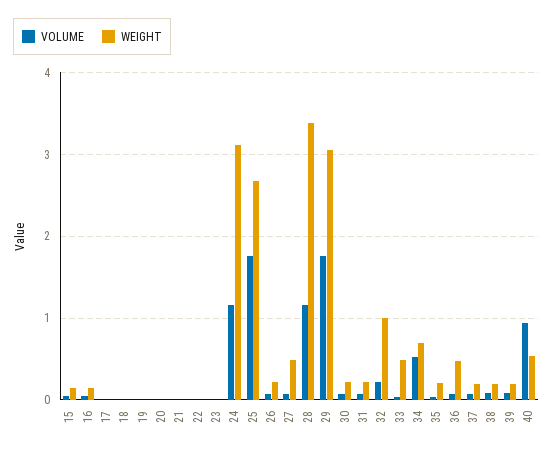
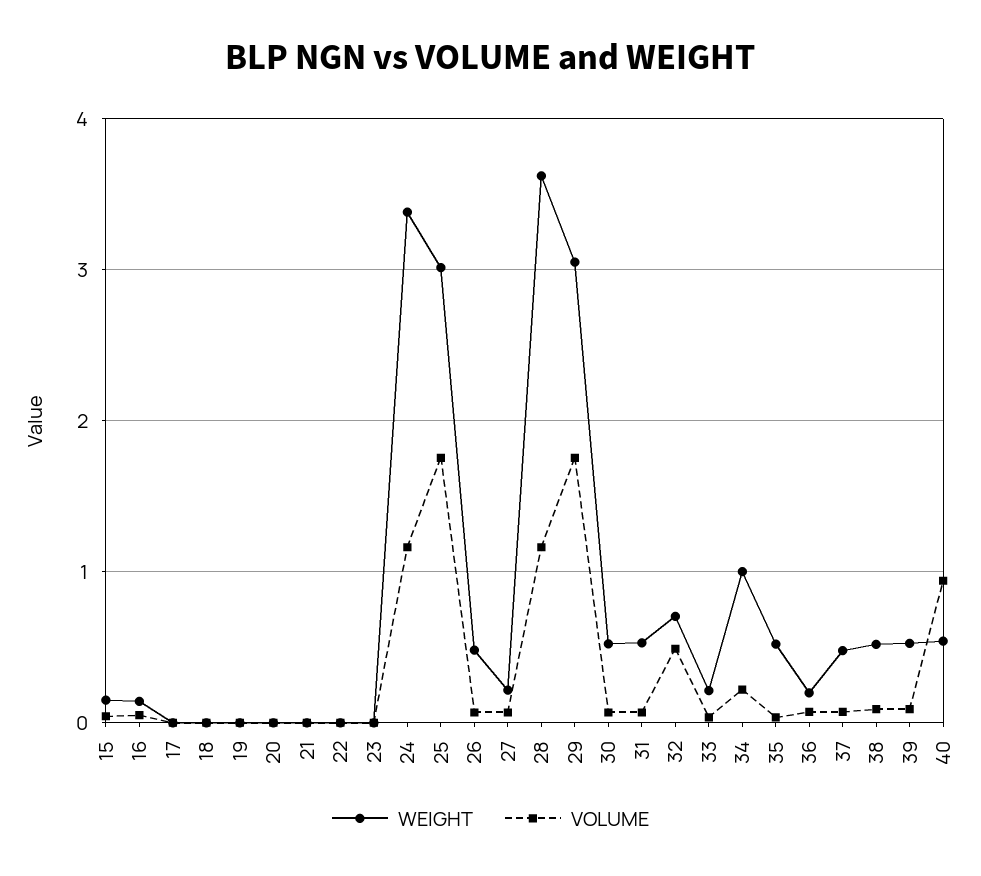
  {
    "VOLUME": {
      "15": 0,
      "16": 0.1,
      "17": 0,
      "18": 0,
      "19": 0,
      "20": 0,
      "21": 0,
      "22": 0,
      "23": 0,
      "24": 1.2,
      "25": 1.8,
      "26": 0.1,
      "27": 0.1,
      "28": 1.2,
      "29": 1.8,
      "30": 0.1,
      "31": 0.1,
-     "32": 0.2,
+     "32": 0.5,
      "33": 0,
-     "34": 0.5,
+     "34": 0.2,
      "35": 0,
      "36": 0.1,
      "37": 0.1,
      "38": 0.1,
      "39": 0.1,
      "40": 0.9
    },
    "WEIGHT": {
      "15": 0.2,
      "16": 0.1,
      "17": 0,
      "18": 0,
      "19": 0,
      "20": 0,
      "21": 0,
      "22": 0,
      "23": 0,
-     "24": 3.1,
+     "24": 3.4,
-     "25": 2.7,
+     "25": 3,
-     "26": 0.2,
+     "26": 0.5,
-     "27": 0.5,
+     "27": 0.2,
-     "28": 3.4,
+     "28": 3.6,
      "29": 3.1,
-     "30": 0.2,
+     "30": 0.5,
-     "31": 0.2,
+     "31": 0.5,
-     "32": 1,
+     "32": 0.7,
-     "33": 0.5,
+     "33": 0.2,
-     "34": 0.7,
+     "34": 1,
-     "35": 0.2,
+     "35": 0.5,
-     "36": 0.5,
+     "36": 0.2,
-     "37": 0.2,
+     "37": 0.5,
-     "38": 0.2,
+     "38": 0.5,
-     "39": 0.2,
+     "39": 0.5,
      "40": 0.5
    }
  }

